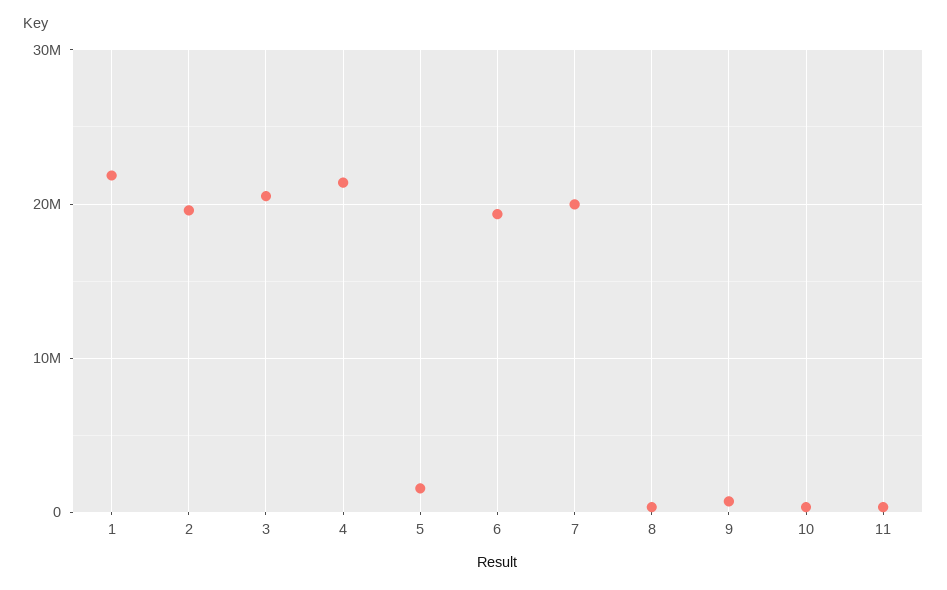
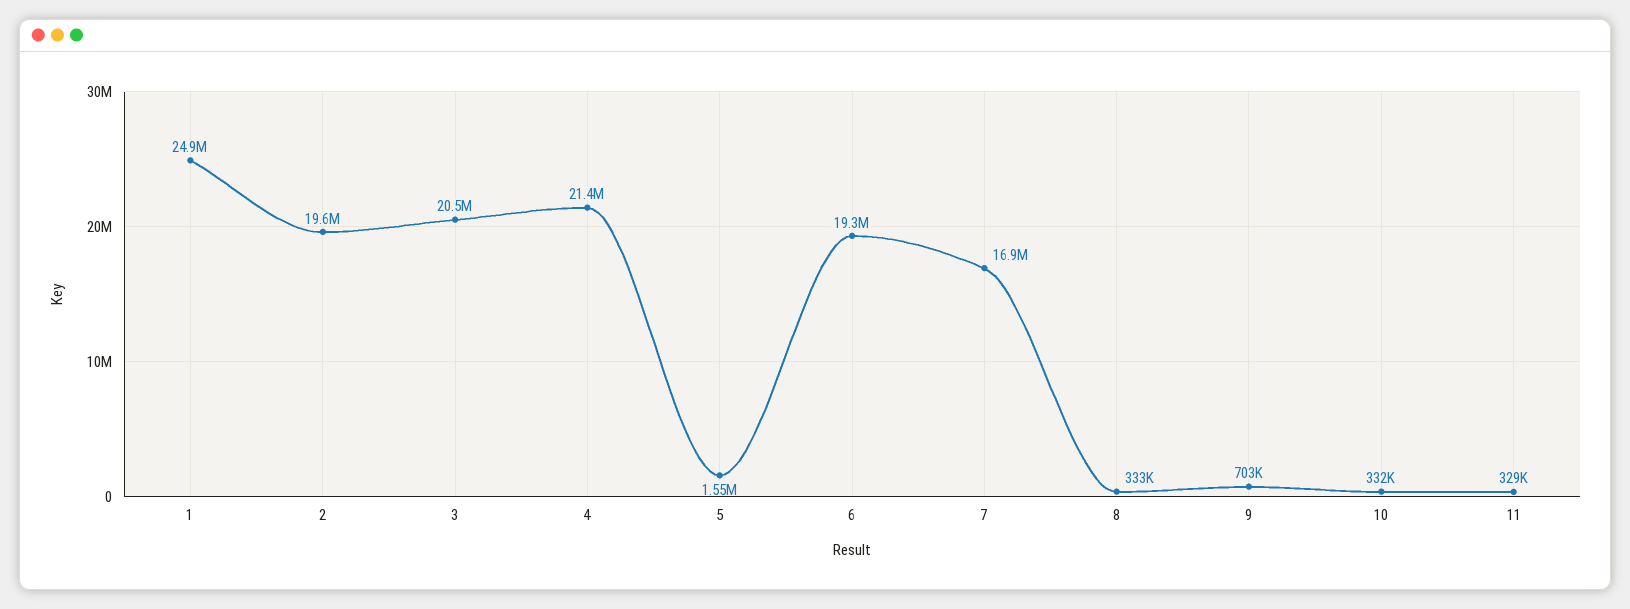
  {
-   "1": 22000000,
+   "1": 24900000,
    "2": 19600000,
    "3": 20500000,
    "4": 21400000,
    "5": 1550000,
    "6": 19300000,
-   "7": 20000000,
+   "7": 16900000,
    "8": 333000,
    "9": 703000,
    "10": 332000,
    "11": 329000
  }

